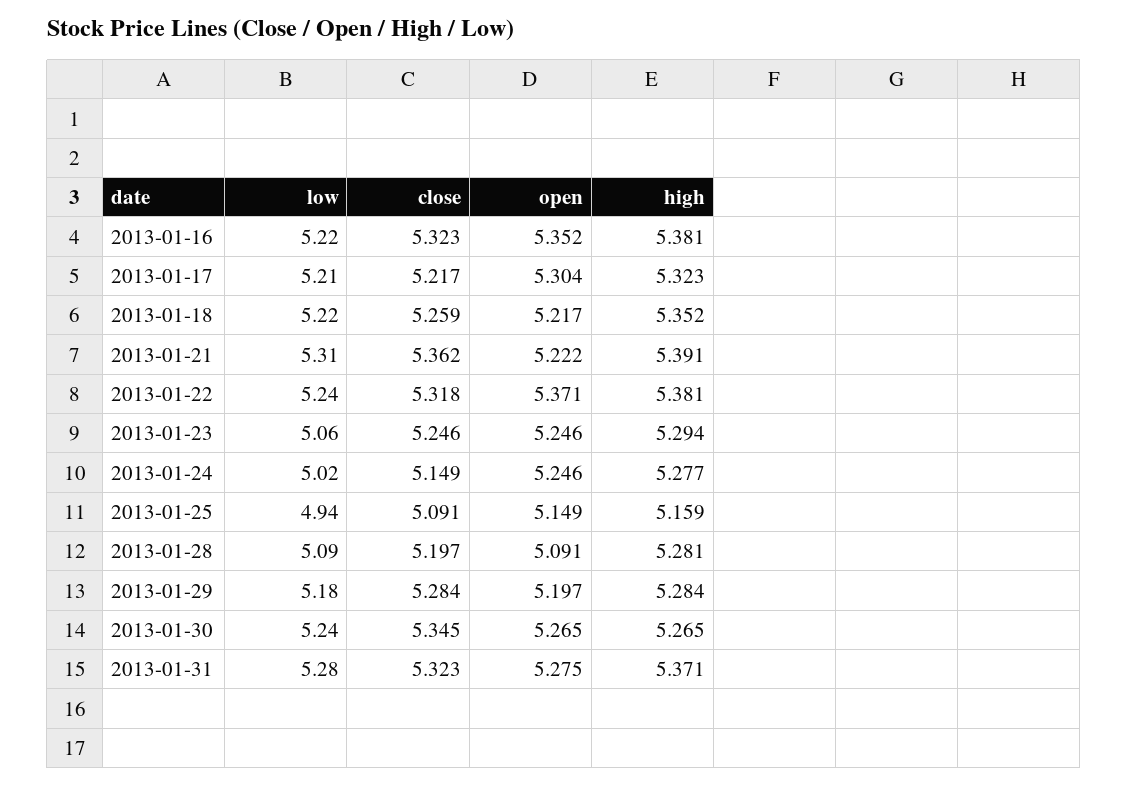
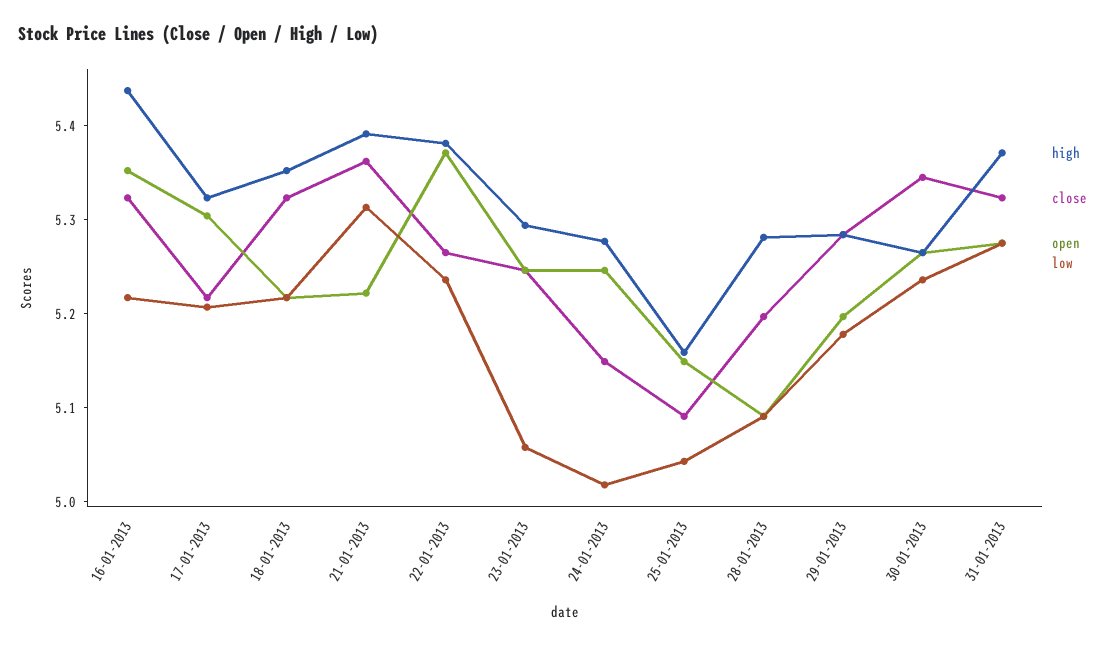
  {
    "low": {
      "2013-01-16": 5.22,
      "2013-01-17": 5.21,
      "2013-01-18": 5.22,
      "2013-01-21": 5.31,
      "2013-01-22": 5.24,
      "2013-01-23": 5.06,
      "2013-01-24": 5.02,
-     "2013-01-25": 4.94,
+     "2013-01-25": 5.04,
      "2013-01-28": 5.09,
      "2013-01-29": 5.18,
      "2013-01-30": 5.24,
      "2013-01-31": 5.28
    },
    "close": {
      "2013-01-16": 5.323,
      "2013-01-17": 5.217,
-     "2013-01-18": 5.259,
+     "2013-01-18": 5.32,
      "2013-01-21": 5.362,
-     "2013-01-22": 5.318,
+     "2013-01-22": 5.26,
      "2013-01-23": 5.246,
      "2013-01-24": 5.149,
      "2013-01-25": 5.091,
      "2013-01-28": 5.197,
      "2013-01-29": 5.284,
      "2013-01-30": 5.345,
      "2013-01-31": 5.323
    },
    "open": {
      "2013-01-16": 5.352,
      "2013-01-17": 5.304,
      "2013-01-18": 5.217,
      "2013-01-21": 5.222,
      "2013-01-22": 5.371,
      "2013-01-23": 5.246,
      "2013-01-24": 5.246,
      "2013-01-25": 5.149,
      "2013-01-28": 5.091,
      "2013-01-29": 5.197,
      "2013-01-30": 5.265,
      "2013-01-31": 5.275
    },
    "high": {
-     "2013-01-16": 5.381,
+     "2013-01-16": 5.44,
      "2013-01-17": 5.323,
      "2013-01-18": 5.352,
      "2013-01-21": 5.391,
      "2013-01-22": 5.381,
      "2013-01-23": 5.294,
      "2013-01-24": 5.277,
      "2013-01-25": 5.159,
      "2013-01-28": 5.281,
      "2013-01-29": 5.284,
      "2013-01-30": 5.265,
      "2013-01-31": 5.371
    }
  }

